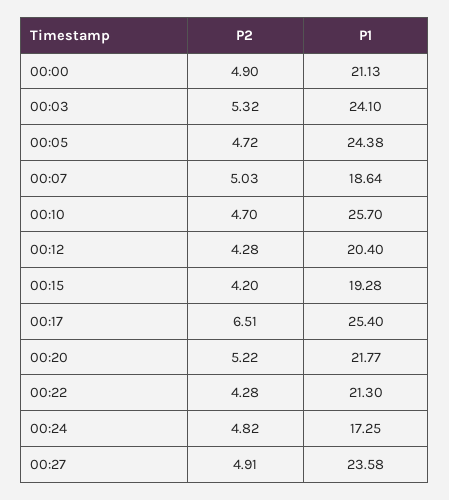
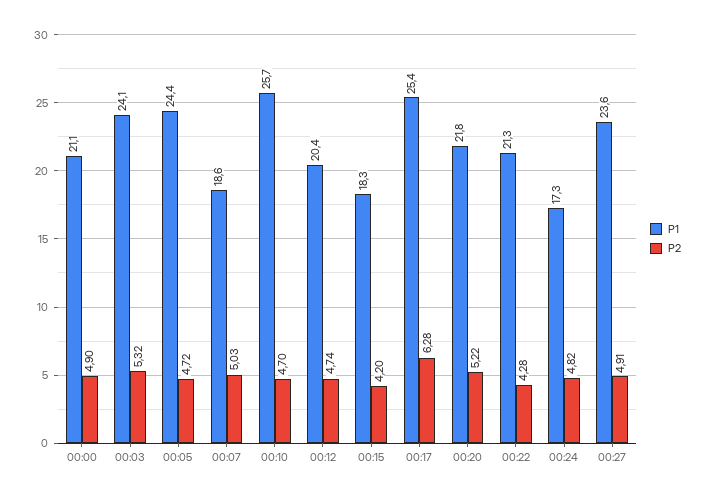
  {
    "P2": {
      "00:00": 4.9,
      "00:03": 5.32,
      "00:05": 4.72,
      "00:07": 5.03,
      "00:10": 4.7,
-     "00:12": 4.28,
+     "00:12": 4.74,
      "00:15": 4.2,
-     "00:17": 6.51,
+     "00:17": 6.28,
      "00:20": 5.22,
      "00:22": 4.28,
      "00:24": 4.82,
      "00:27": 4.91
    },
    "P1": {
      "00:00": 21.13,
      "00:03": 24.1,
      "00:05": 24.38,
      "00:07": 18.64,
      "00:10": 25.7,
      "00:12": 20.4,
-     "00:15": 19.28,
+     "00:15": 18.3,
      "00:17": 25.4,
      "00:20": 21.77,
      "00:22": 21.3,
      "00:24": 17.25,
      "00:27": 23.58
    }
  }

